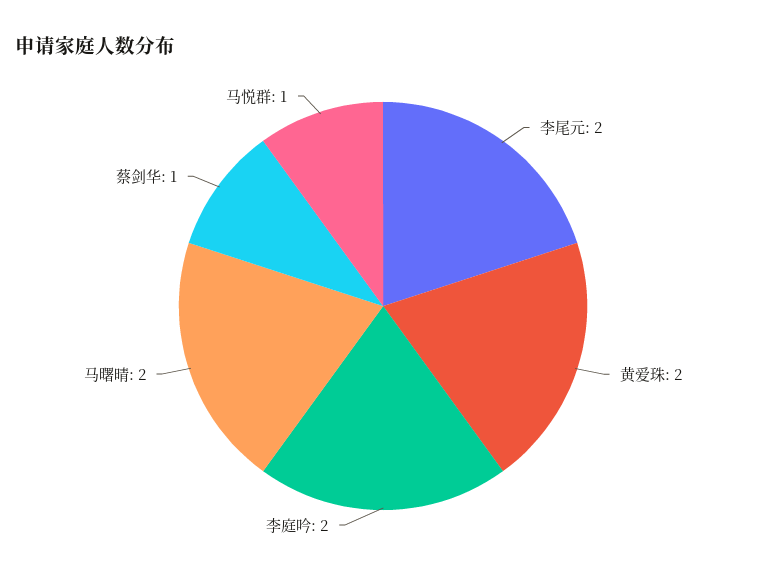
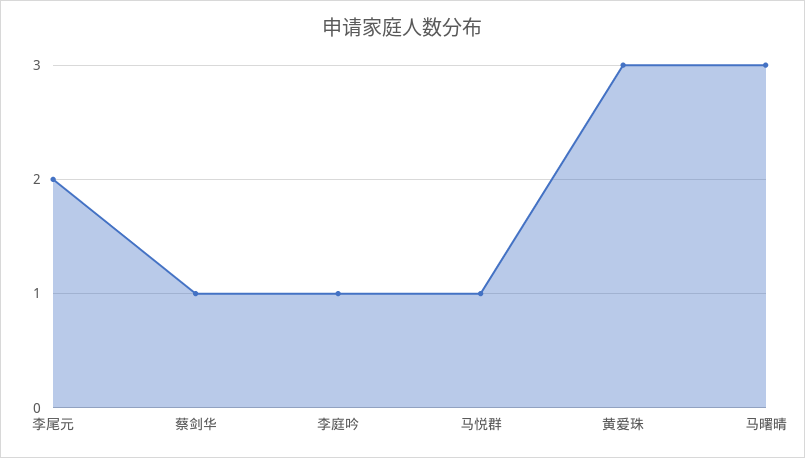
  {
    "李尾元": 2,
-   "黄爱珠": 2,
+   "黄爱珠": 3,
-   "李庭吟": 2,
+   "李庭吟": 1,
-   "马曙晴": 2,
+   "马曙晴": 3,
    "蔡剑华": 1,
    "马悦群": 1
  }

